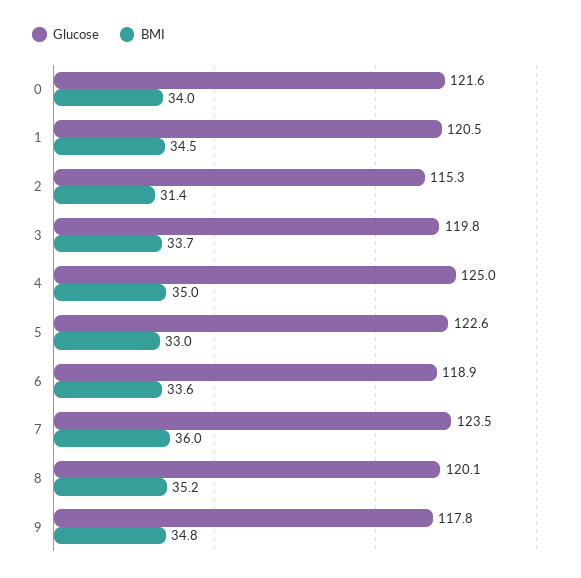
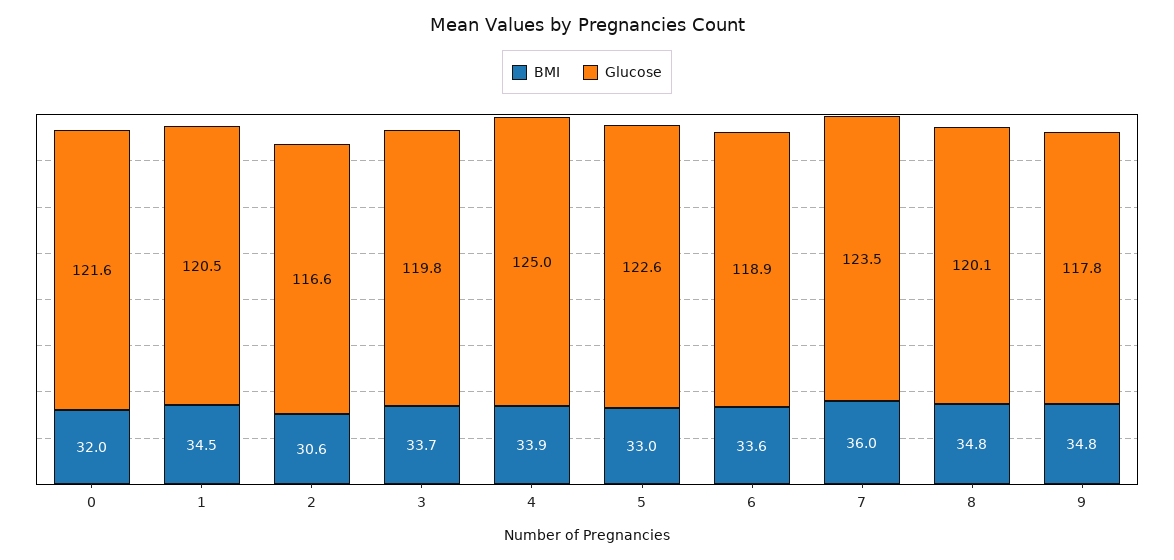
  {
    "Glucose": {
      "0": 121.6,
      "1": 120.5,
-     "2": 115.3,
+     "2": 116.6,
      "3": 119.8,
      "4": 125,
      "5": 122.6,
      "6": 118.9,
      "7": 123.5,
      "8": 120.1,
      "9": 117.8
    },
    "BMI": {
-     "0": 34,
+     "0": 32,
      "1": 34.5,
-     "2": 31.4,
+     "2": 30.6,
      "3": 33.7,
-     "4": 35,
+     "4": 33.9,
      "5": 33,
      "6": 33.6,
      "7": 36,
-     "8": 35.2,
+     "8": 34.8,
      "9": 34.8
    }
  }

